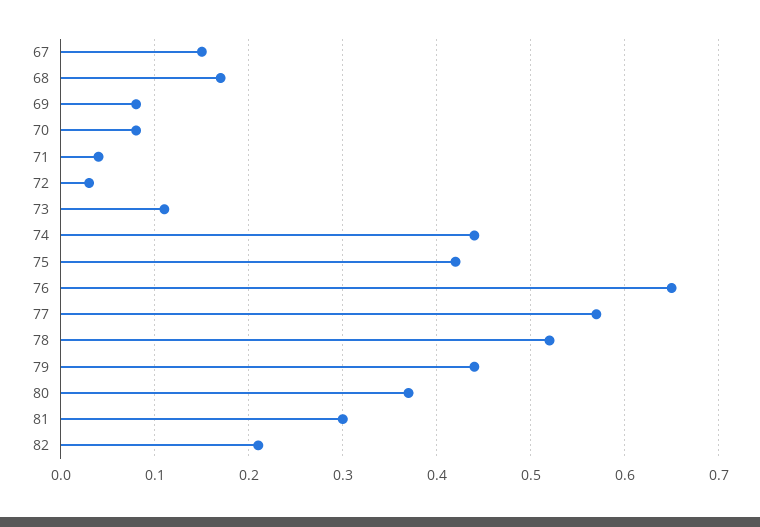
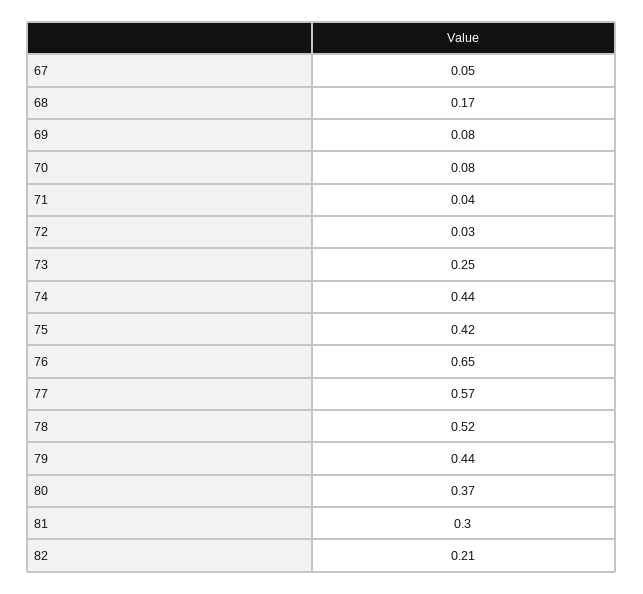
  {
-   "67": 0.15,
+   "67": 0.05,
    "68": 0.17,
    "69": 0.08,
    "70": 0.08,
    "71": 0.04,
    "72": 0.03,
-   "73": 0.11,
+   "73": 0.25,
    "74": 0.44,
    "75": 0.42,
    "76": 0.65,
    "77": 0.57,
    "78": 0.52,
    "79": 0.44,
    "80": 0.37,
    "81": 0.3,
    "82": 0.21
  }

